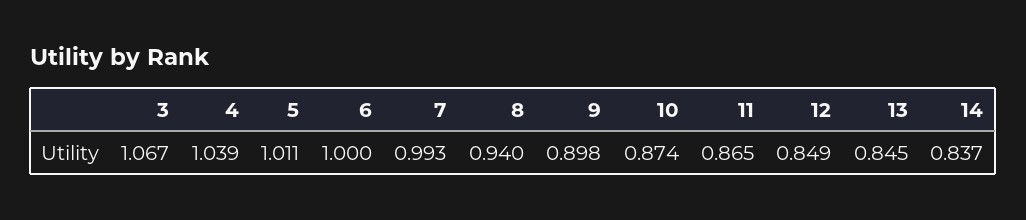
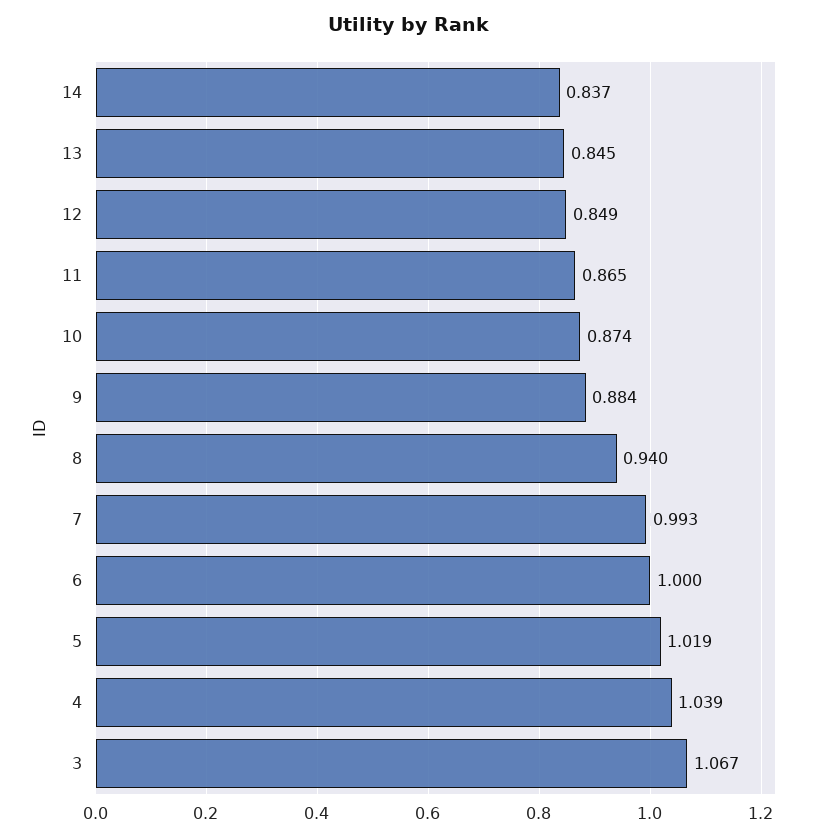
  {
    "3": 1.067,
    "4": 1.039,
-   "5": 1.011,
+   "5": 1.019,
    "6": 1,
    "7": 0.993,
    "8": 0.94,
-   "9": 0.898,
+   "9": 0.884,
    "10": 0.874,
    "11": 0.865,
    "12": 0.849,
    "13": 0.845,
    "14": 0.837
  }

